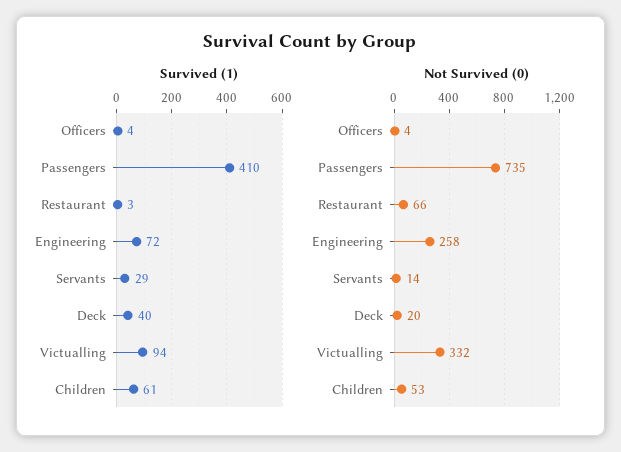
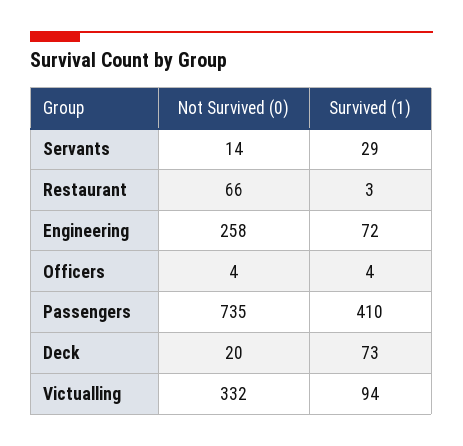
  {
    "Survived (1)": {
      "Officers": 4,
      "Passengers": 410,
      "Restaurant": 3,
      "Engineering": 72,
      "Servants": 29,
-     "Deck": 40,
+     "Deck": 73,
-     "Victualling": 94,
+     "Victualling": 94
-     "Children": 61
    },
    "Not Survived (0)": {
      "Officers": 4,
      "Passengers": 735,
      "Restaurant": 66,
      "Engineering": 258,
      "Servants": 14,
      "Deck": 20,
-     "Victualling": 332,
+     "Victualling": 332
-     "Children": 53
    }
  }

